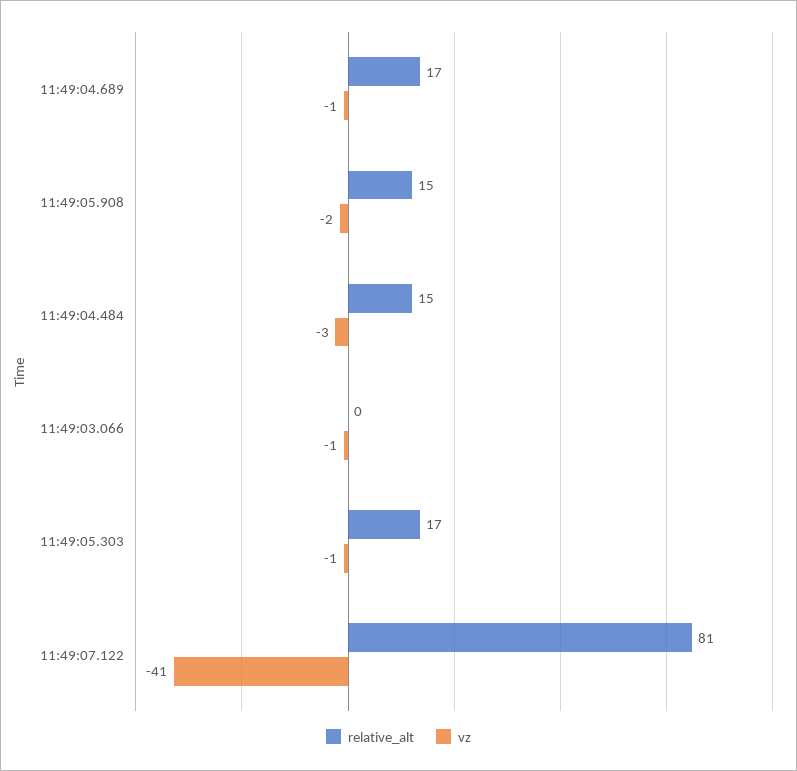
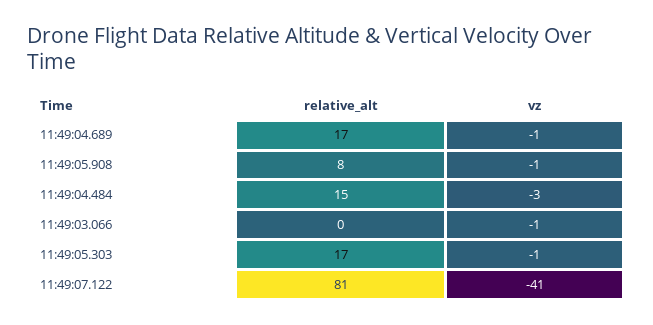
  {
    "relative_alt": {
      "11:49:04.689": 17,
-     "11:49:05.908": 15,
+     "11:49:05.908": 8,
      "11:49:04.484": 15,
      "11:49:03.066": 0,
      "11:49:05.303": 17,
      "11:49:07.122": 81
    },
    "vz": {
      "11:49:04.689": -1,
-     "11:49:05.908": -2,
+     "11:49:05.908": -1,
      "11:49:04.484": -3,
      "11:49:03.066": -1,
      "11:49:05.303": -1,
      "11:49:07.122": -41
    }
  }

